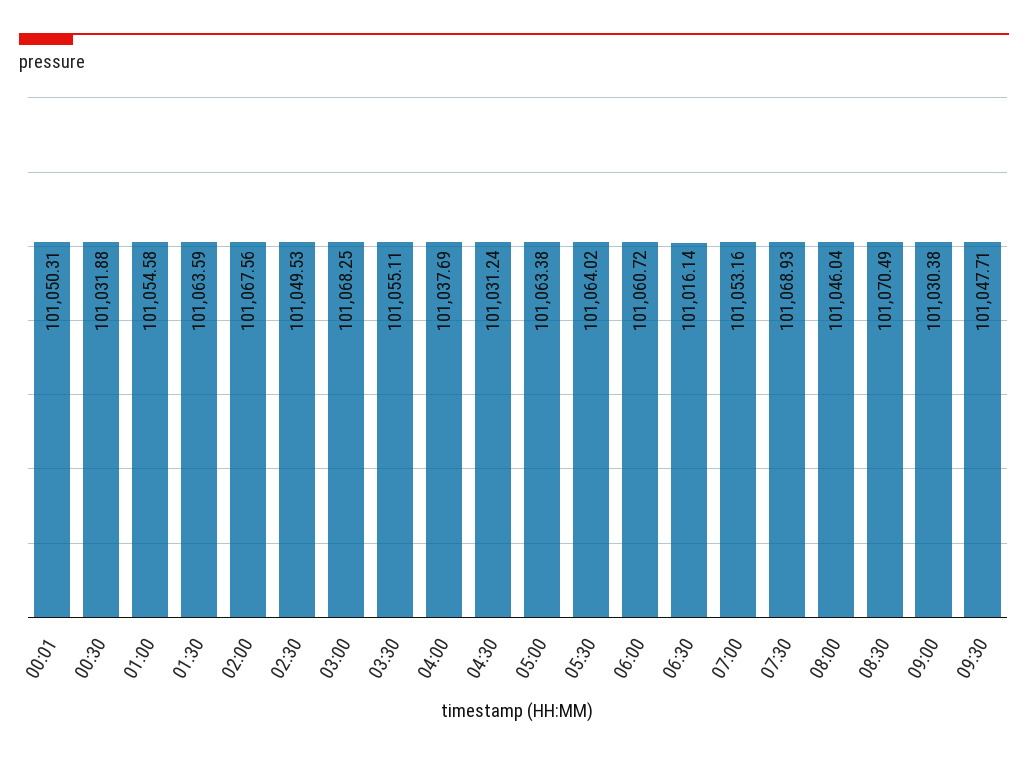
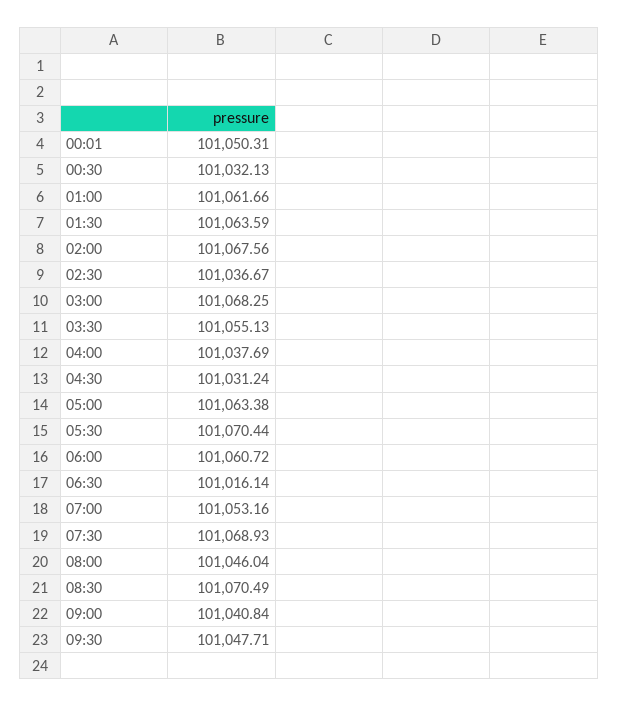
  {
    "00:01": 101050.31,
-   "00:30": 101031.88,
+   "00:30": 101032.13,
-   "01:00": 101054.58,
+   "01:00": 101061.66,
    "01:30": 101063.59,
    "02:00": 101067.56,
-   "02:30": 101049.53,
+   "02:30": 101036.67,
    "03:00": 101068.25,
-   "03:30": 101055.11,
+   "03:30": 101055.13,
    "04:00": 101037.69,
    "04:30": 101031.24,
    "05:00": 101063.38,
-   "05:30": 101064.02,
+   "05:30": 101070.44,
    "06:00": 101060.72,
    "06:30": 101016.14,
    "07:00": 101053.16,
    "07:30": 101068.93,
    "08:00": 101046.04,
    "08:30": 101070.49,
-   "09:00": 101030.38,
+   "09:00": 101040.84,
    "09:30": 101047.71
  }

